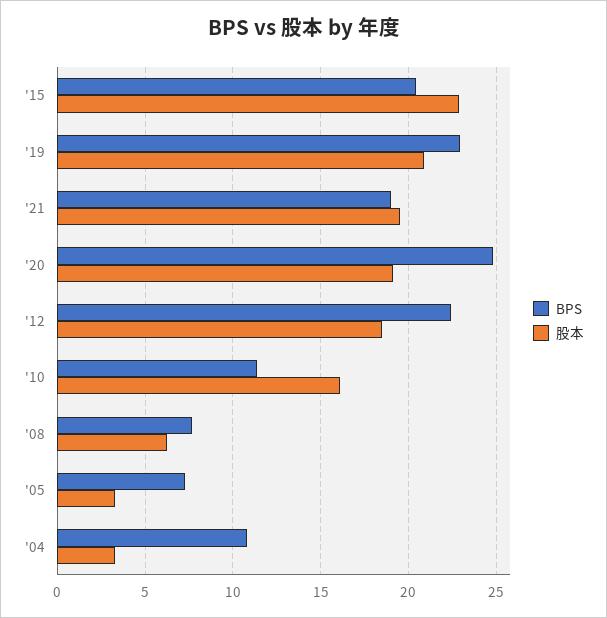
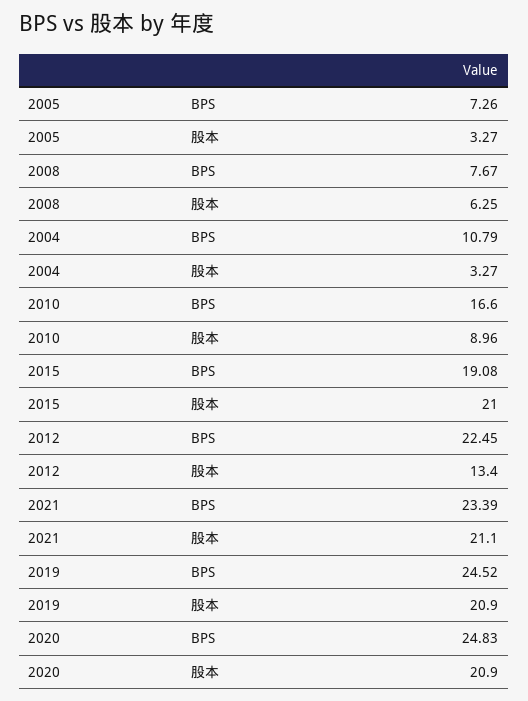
  {
    "BPS": {
-     "'15": 20.5,
+     "'15": 19.08,
-     "'19": 23,
+     "'19": 24.52,
-     "'21": 19,
+     "'21": 23.39,
      "'20": 24.83,
      "'12": 22.45,
-     "'10": 11.5,
+     "'10": 16.6,
      "'08": 7.67,
      "'05": 7.26,
      "'04": 10.79
    },
    "股本": {
-     "'15": 23,
+     "'15": 21,
      "'19": 20.9,
-     "'21": 19.5,
+     "'21": 21.1,
-     "'20": 19,
+     "'20": 20.9,
-     "'12": 18.5,
+     "'12": 13.4,
-     "'10": 16,
+     "'10": 8.96,
      "'08": 6.25,
      "'05": 3.27,
      "'04": 3.27
    }
  }

